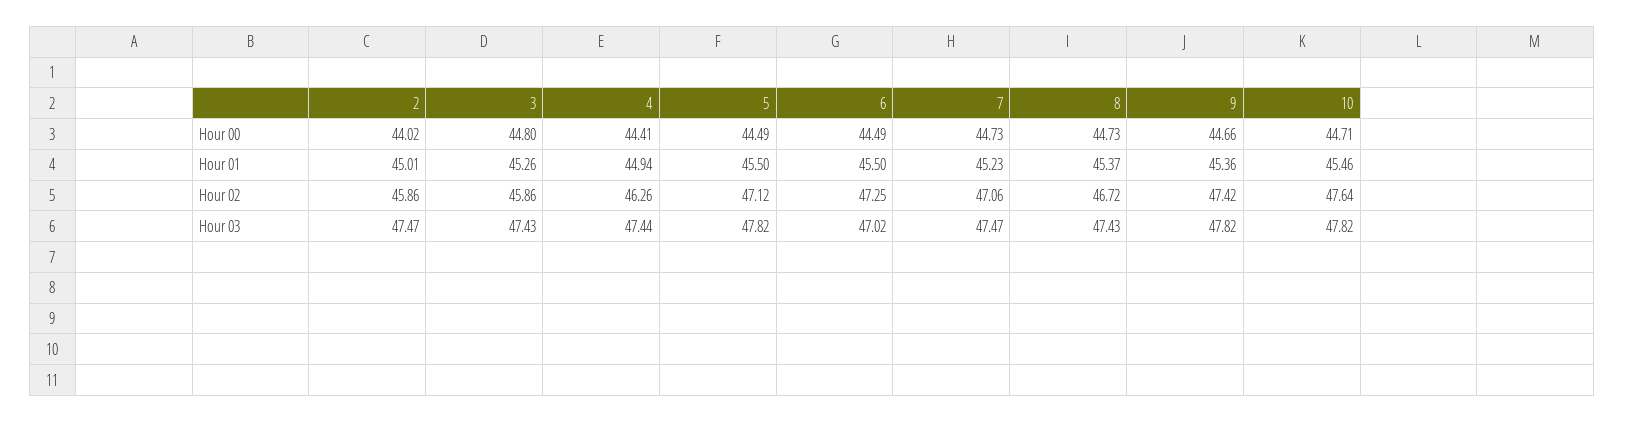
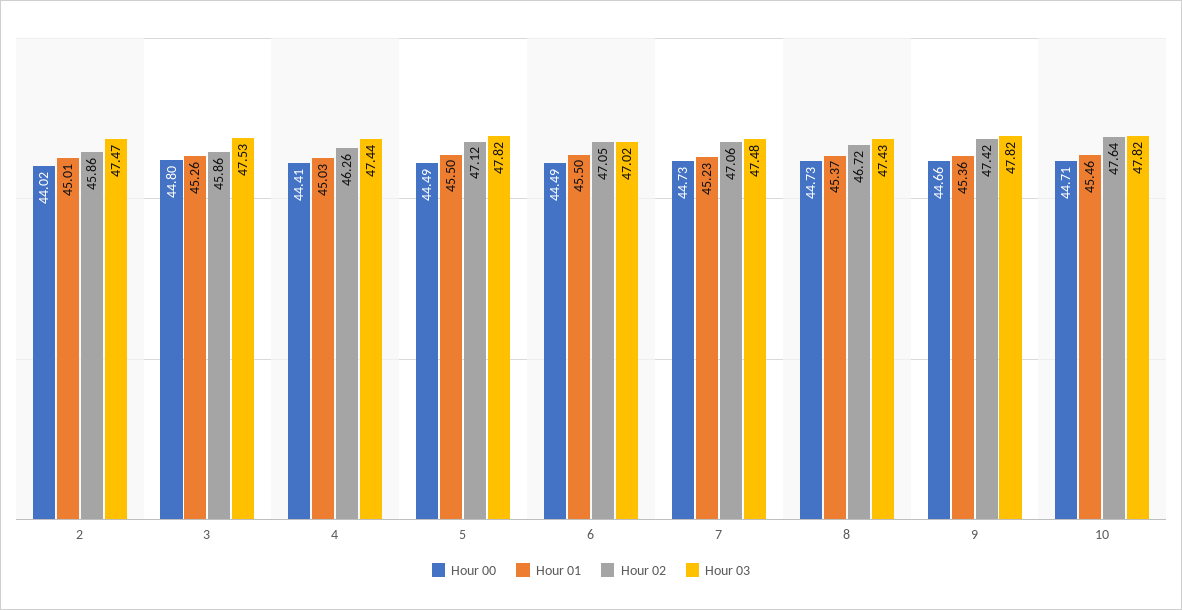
  {
    "Hour 00": {
      "2": 44.02,
      "3": 44.8,
      "4": 44.41,
      "5": 44.49,
      "6": 44.49,
      "7": 44.73,
      "8": 44.73,
      "9": 44.66,
      "10": 44.71
    },
    "Hour 01": {
      "2": 45.01,
      "3": 45.26,
-     "4": 44.94,
+     "4": 45.03,
      "5": 45.5,
      "6": 45.5,
      "7": 45.23,
      "8": 45.37,
      "9": 45.36,
      "10": 45.46
    },
    "Hour 02": {
      "2": 45.86,
      "3": 45.86,
      "4": 46.26,
      "5": 47.12,
-     "6": 47.25,
+     "6": 47.05,
      "7": 47.06,
      "8": 46.72,
      "9": 47.42,
      "10": 47.64
    },
    "Hour 03": {
      "2": 47.47,
-     "3": 47.43,
+     "3": 47.53,
      "4": 47.44,
      "5": 47.82,
      "6": 47.02,
-     "7": 47.47,
+     "7": 47.48,
      "8": 47.43,
      "9": 47.82,
      "10": 47.82
    }
  }

